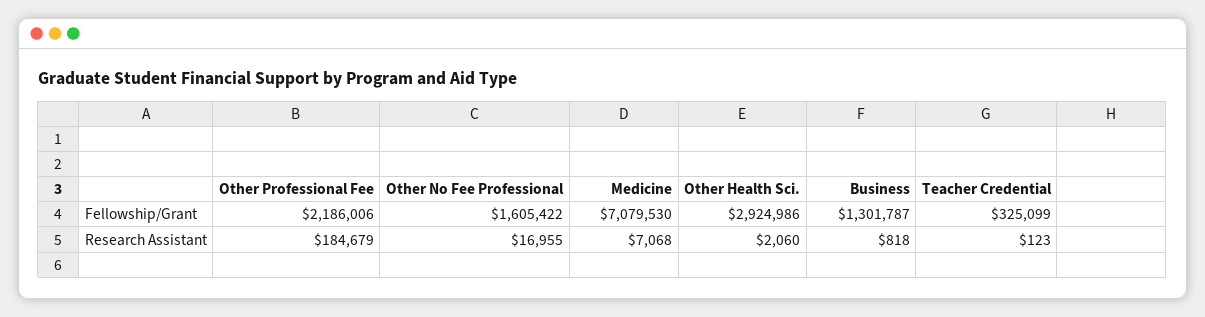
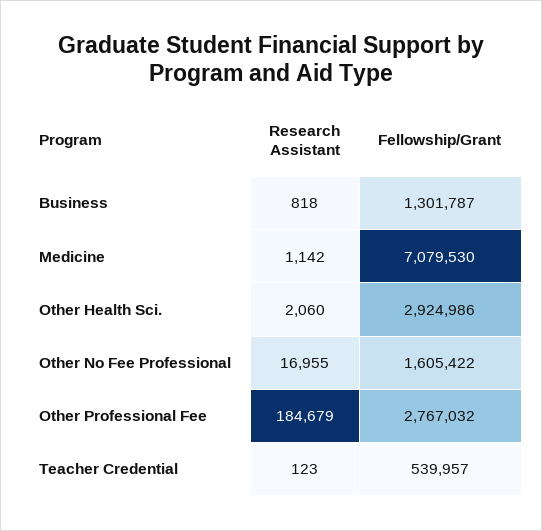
  {
    "Other Professional Fee": {
-     "Fellowship/Grant": 2186006,
+     "Fellowship/Grant": 2767032,
      "Research Assistant": 184679
    },
    "Other No Fee Professional": {
      "Fellowship/Grant": 1605422,
      "Research Assistant": 16955
    },
    "Medicine": {
      "Fellowship/Grant": 7079530,
-     "Research Assistant": 7068
+     "Research Assistant": 1142
    },
    "Other Health Sci.": {
      "Fellowship/Grant": 2924986,
      "Research Assistant": 2060
    },
    "Business": {
      "Fellowship/Grant": 1301787,
      "Research Assistant": 818
    },
    "Teacher Credential": {
-     "Fellowship/Grant": 325099,
+     "Fellowship/Grant": 539957,
      "Research Assistant": 123
    }
  }

